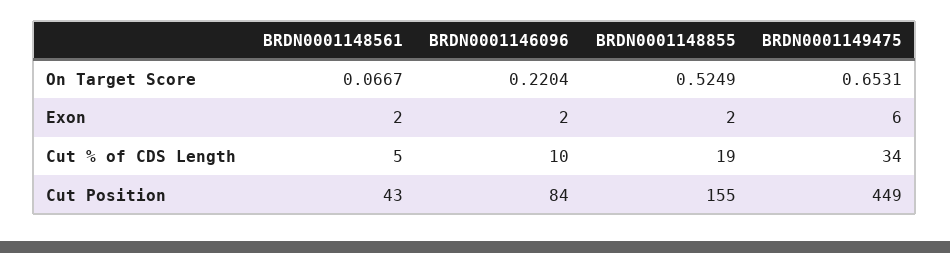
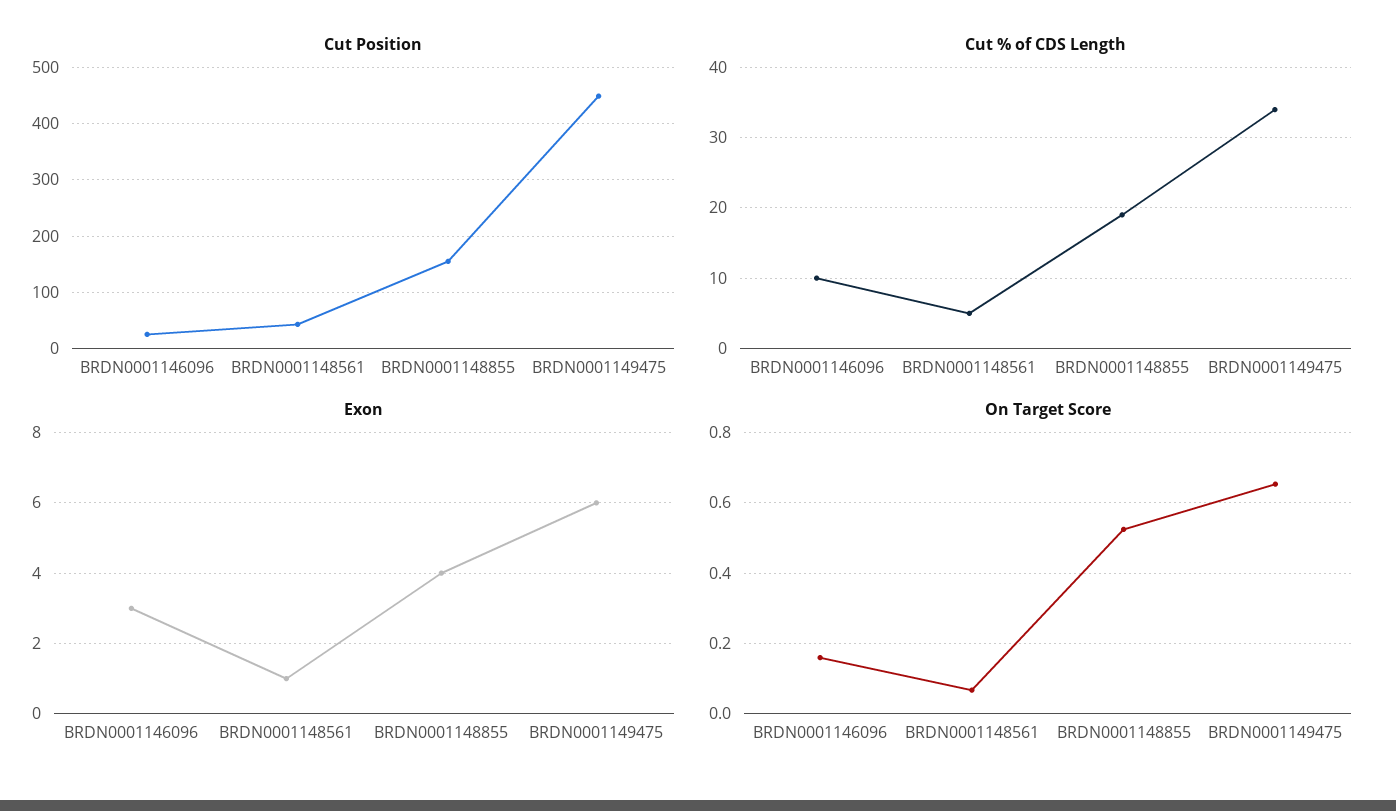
  {
    "On Target Score": {
      "BRDN0001148561": 0.0667,
-     "BRDN0001146096": 0.2204,
+     "BRDN0001146096": 0.16,
      "BRDN0001148855": 0.5249,
      "BRDN0001149475": 0.6531
    },
    "Exon": {
-     "BRDN0001148561": 2,
+     "BRDN0001148561": 1,
-     "BRDN0001146096": 2,
+     "BRDN0001146096": 3,
-     "BRDN0001148855": 2,
+     "BRDN0001148855": 4,
      "BRDN0001149475": 6
    },
    "Cut % of CDS Length": {
      "BRDN0001148561": 5,
      "BRDN0001146096": 10,
      "BRDN0001148855": 19,
      "BRDN0001149475": 34
    },
    "Cut Position": {
      "BRDN0001148561": 43,
-     "BRDN0001146096": 84,
+     "BRDN0001146096": 20,
      "BRDN0001148855": 155,
      "BRDN0001149475": 449
    }
  }

